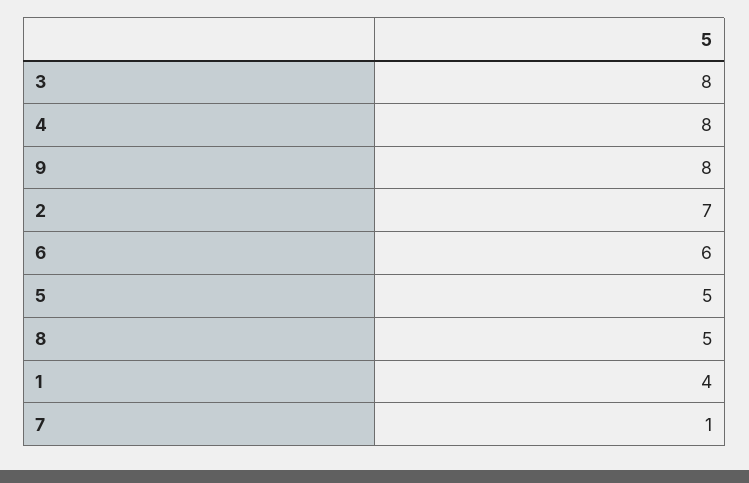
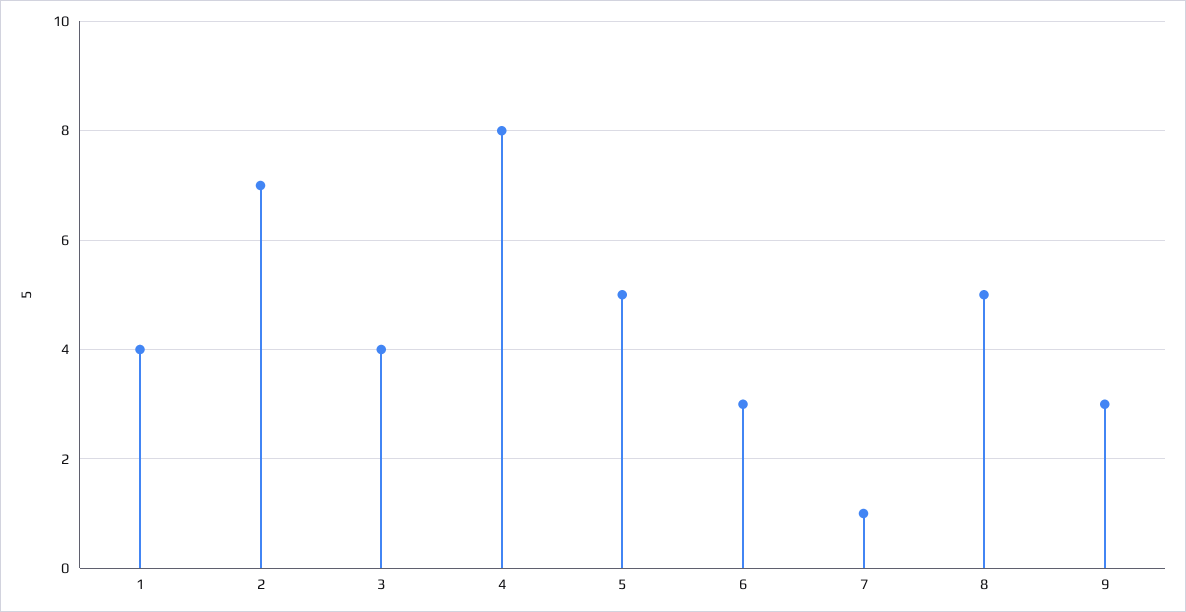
  {
-   "3": 8,
+   "3": 4,
    "4": 8,
-   "9": 8,
+   "9": 3,
    "2": 7,
-   "6": 6,
+   "6": 3,
    "5": 5,
    "8": 5,
    "1": 4,
    "7": 1
  }

